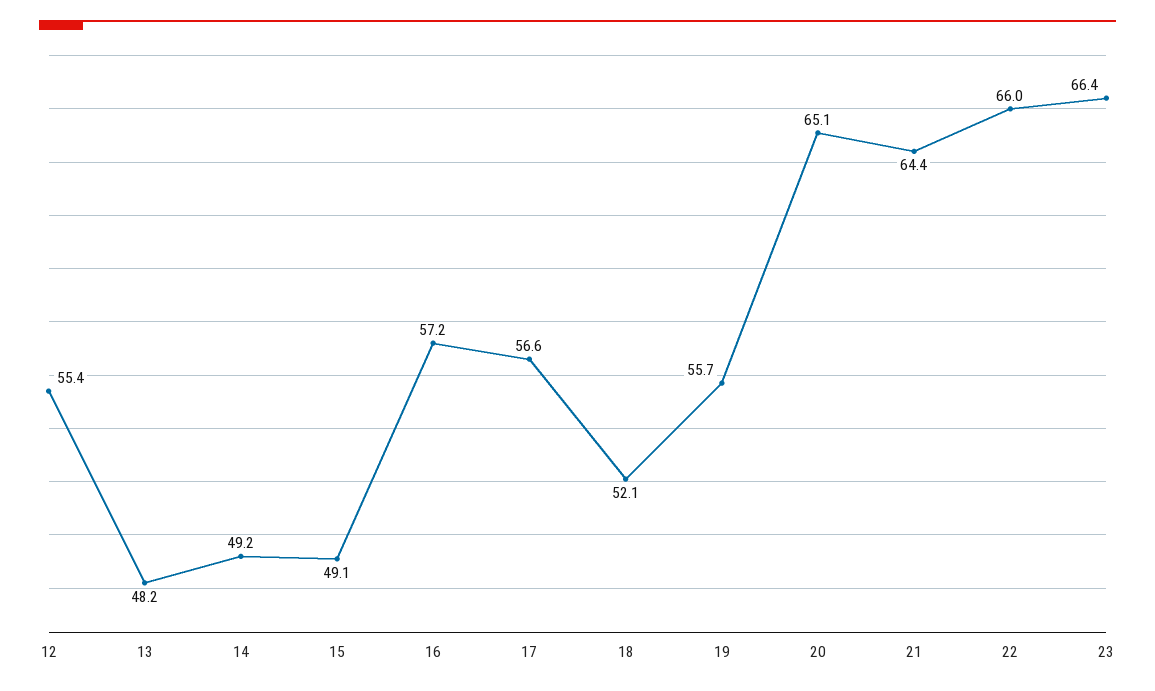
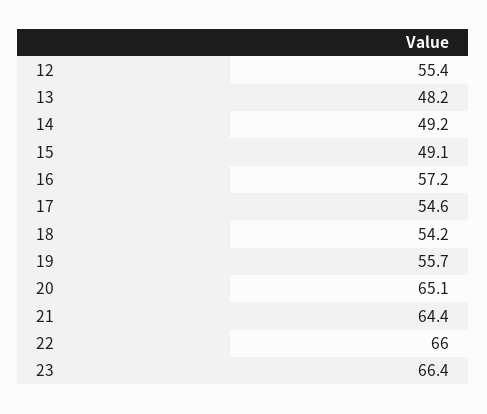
  {
    "12": 55.4,
    "13": 48.2,
    "14": 49.2,
    "15": 49.1,
    "16": 57.2,
-   "17": 56.6,
+   "17": 54.6,
-   "18": 52.1,
+   "18": 54.2,
    "19": 55.7,
    "20": 65.1,
    "21": 64.4,
    "22": 66,
    "23": 66.4
  }

